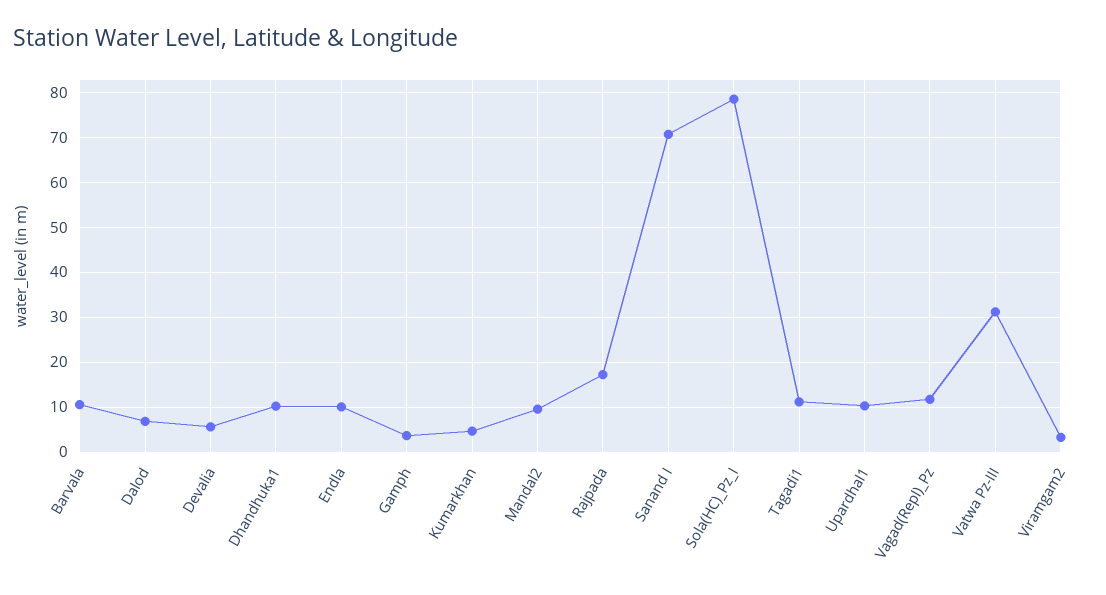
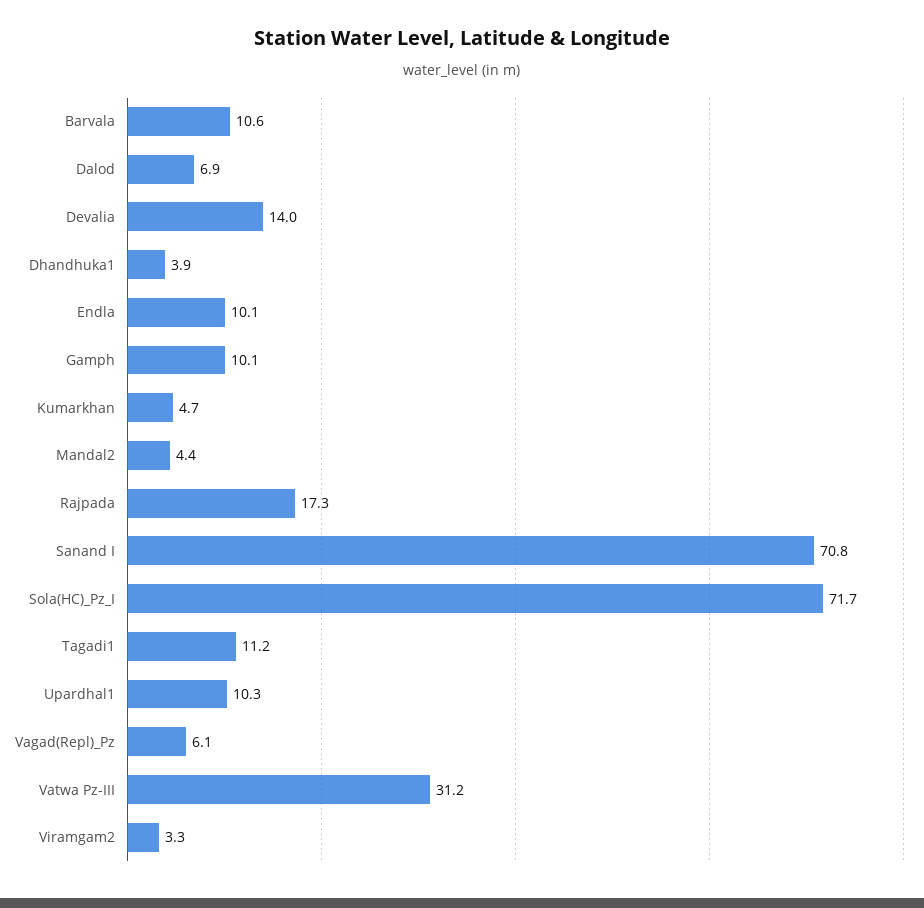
  {
    "Barvala": 10.6,
    "Dalod": 6.9,
-   "Devalia": 6,
+   "Devalia": 14,
-   "Dhandhuka1": 10,
+   "Dhandhuka1": 3.9,
    "Endla": 10.1,
-   "Gamph": 4,
+   "Gamph": 10.1,
    "Kumarkhan": 4.7,
-   "Mandal2": 10,
+   "Mandal2": 4.4,
    "Rajpada": 17.3,
    "Sanand I": 70.8,
-   "Sola(HC)_Pz_I": 78,
+   "Sola(HC)_Pz_I": 71.7,
    "Tagadi1": 11.2,
    "Upardhal1": 10.3,
-   "Vagad(Repl)_Pz": 12,
+   "Vagad(Repl)_Pz": 6.1,
    "Vatwa Pz-III": 31.2,
    "Viramgam2": 3.3
  }

